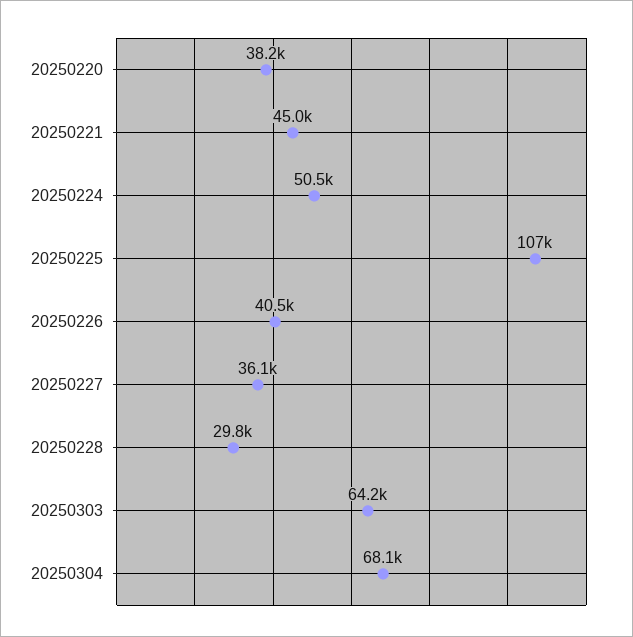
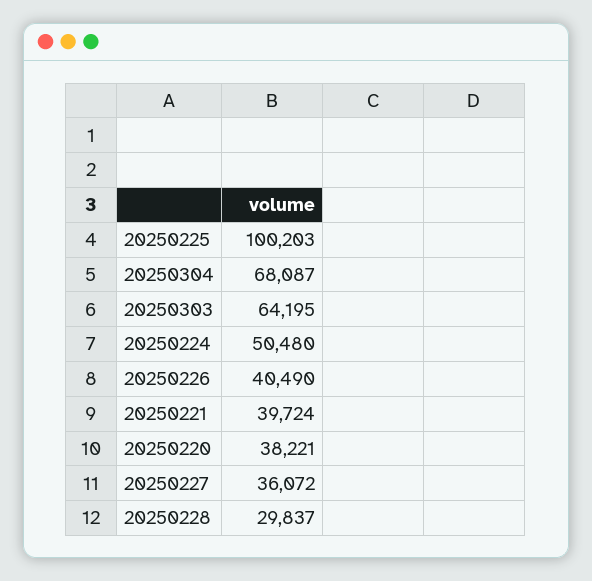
  {
    "20250220": 38221,
-   "20250221": 45000,
+   "20250221": 39724,
    "20250224": 50480,
-   "20250225": 107000,
+   "20250225": 100203,
    "20250226": 40490,
    "20250227": 36072,
    "20250228": 29837,
    "20250303": 64195,
    "20250304": 68087
  }

